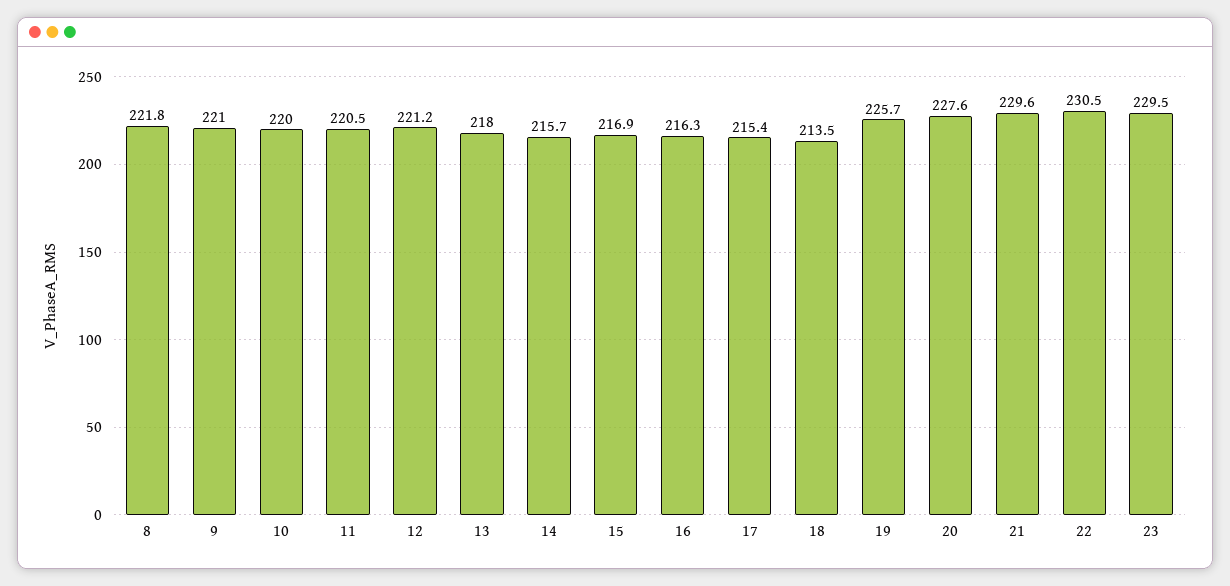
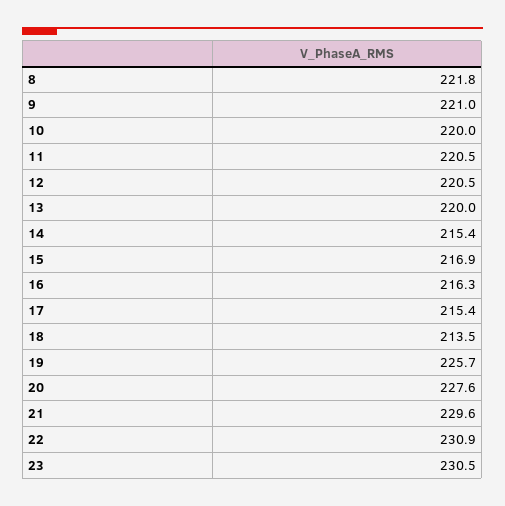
  {
    "8": 221.8,
    "9": 221,
    "10": 220,
    "11": 220.5,
-   "12": 221.2,
+   "12": 220.5,
-   "13": 218,
+   "13": 220,
-   "14": 215.7,
+   "14": 215.4,
    "15": 216.9,
    "16": 216.3,
    "17": 215.4,
    "18": 213.5,
    "19": 225.7,
    "20": 227.6,
    "21": 229.6,
-   "22": 230.5,
+   "22": 230.9,
-   "23": 229.5
+   "23": 230.5
  }

